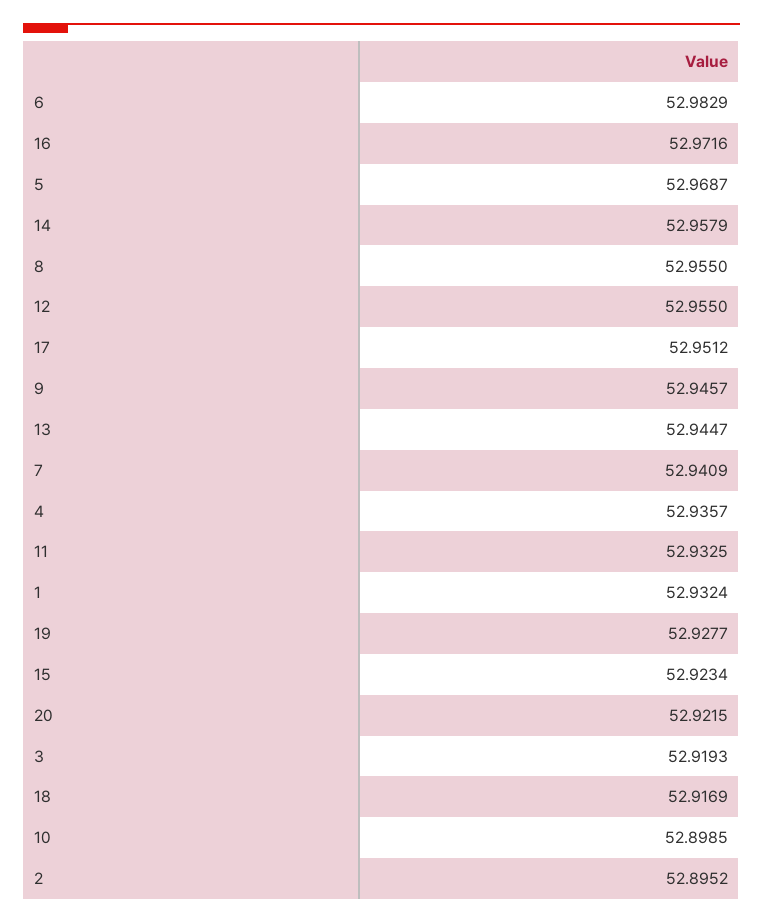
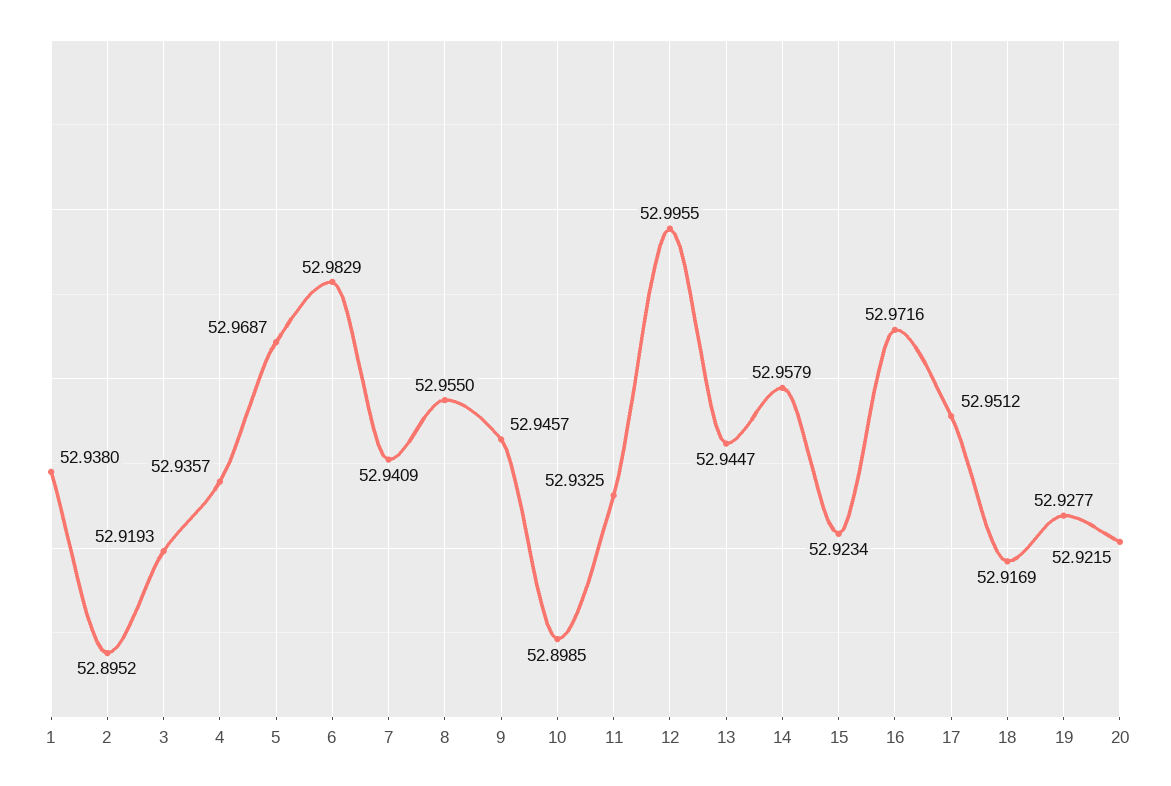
  {
    "6": 52.9829,
    "16": 52.9716,
    "5": 52.9687,
    "14": 52.9579,
    "8": 52.955,
-   "12": 52.955,
+   "12": 52.9955,
    "17": 52.9512,
    "9": 52.9457,
    "13": 52.9447,
    "7": 52.9409,
    "4": 52.9357,
    "11": 52.9325,
-   "1": 52.9324,
+   "1": 52.938,
    "19": 52.9277,
    "15": 52.9234,
    "20": 52.9215,
    "3": 52.9193,
    "18": 52.9169,
    "10": 52.8985,
    "2": 52.8952
  }

